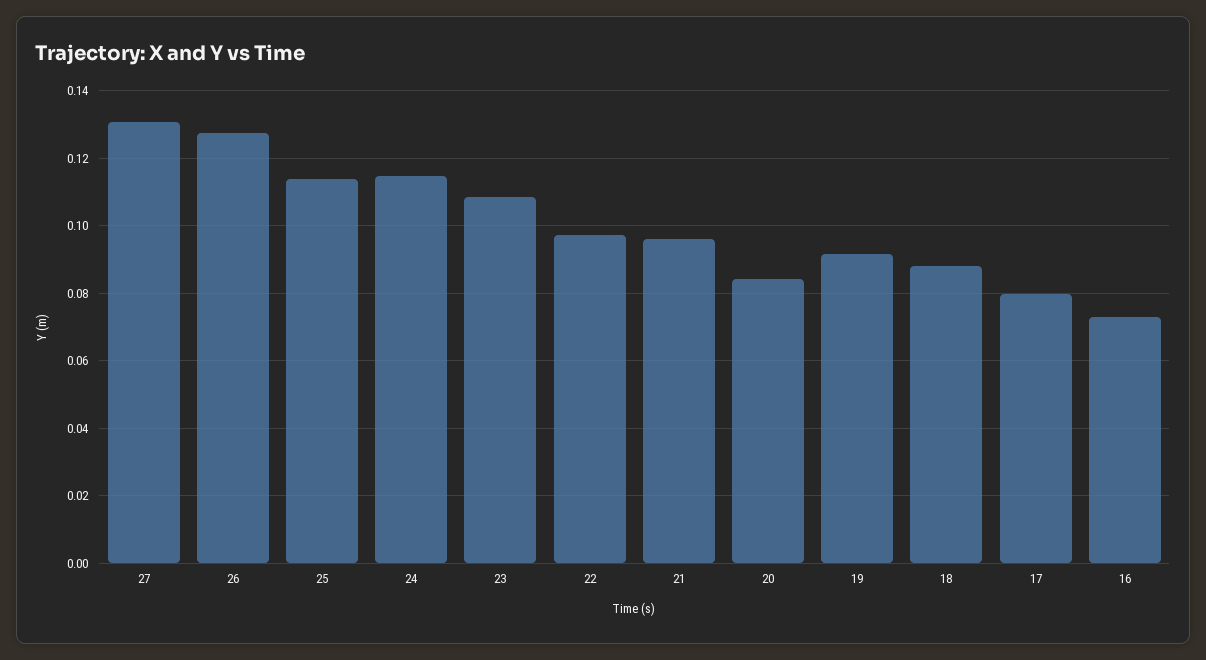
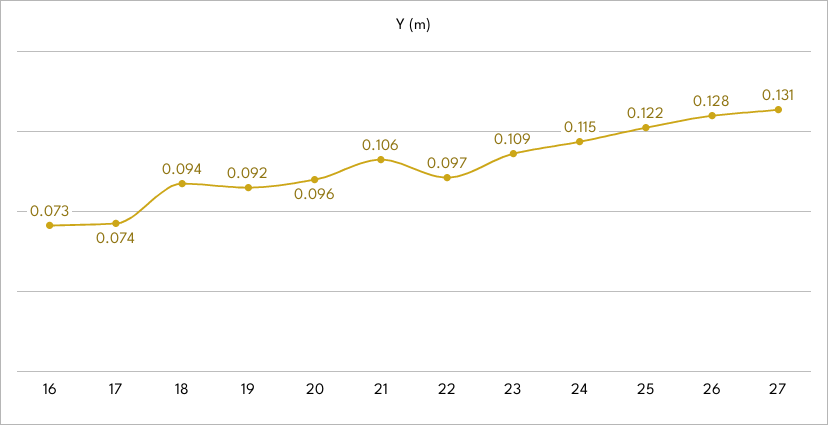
  {
    "27": 0.131,
    "26": 0.128,
-   "25": 0.114,
+   "25": 0.122,
    "24": 0.115,
    "23": 0.109,
    "22": 0.097,
-   "21": 0.096,
+   "21": 0.106,
-   "20": 0.084,
+   "20": 0.096,
    "19": 0.092,
-   "18": 0.088,
+   "18": 0.094,
-   "17": 0.08,
+   "17": 0.074,
    "16": 0.073
  }

